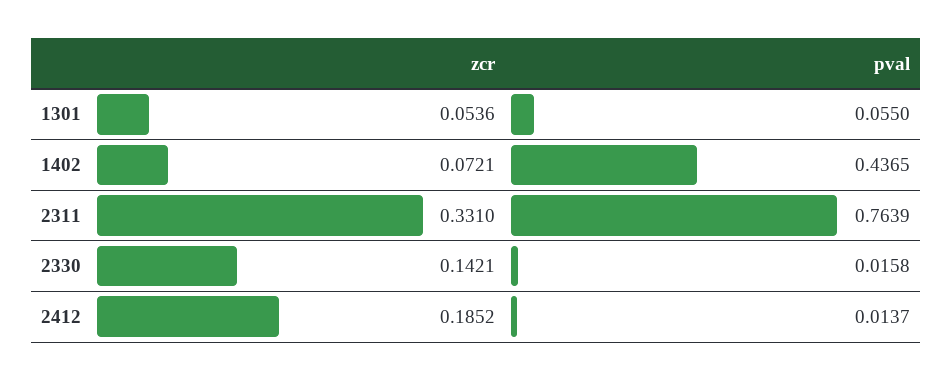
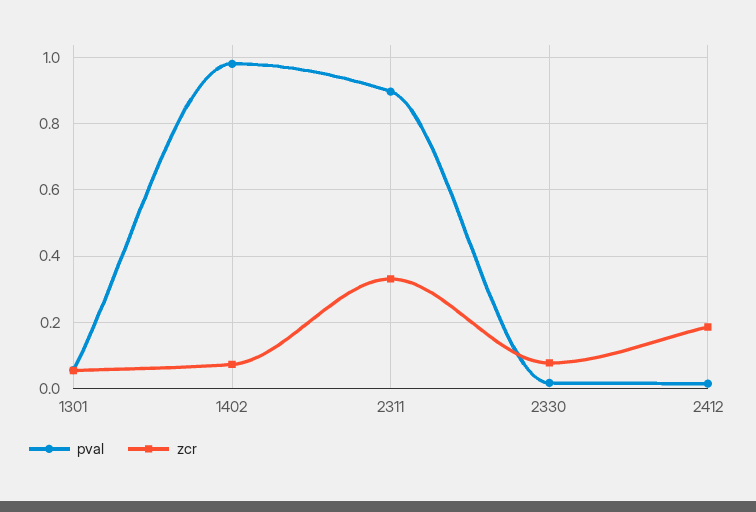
  {
    "zcr": {
      "1301": 0.0536,
      "1402": 0.0721,
      "2311": 0.331,
-     "2330": 0.1421,
+     "2330": 0.08,
      "2412": 0.1852
    },
    "pval": {
      "1301": 0.055,
-     "1402": 0.4365,
+     "1402": 0.98,
-     "2311": 0.7639,
+     "2311": 0.9,
      "2330": 0.0158,
      "2412": 0.0137
    }
  }

